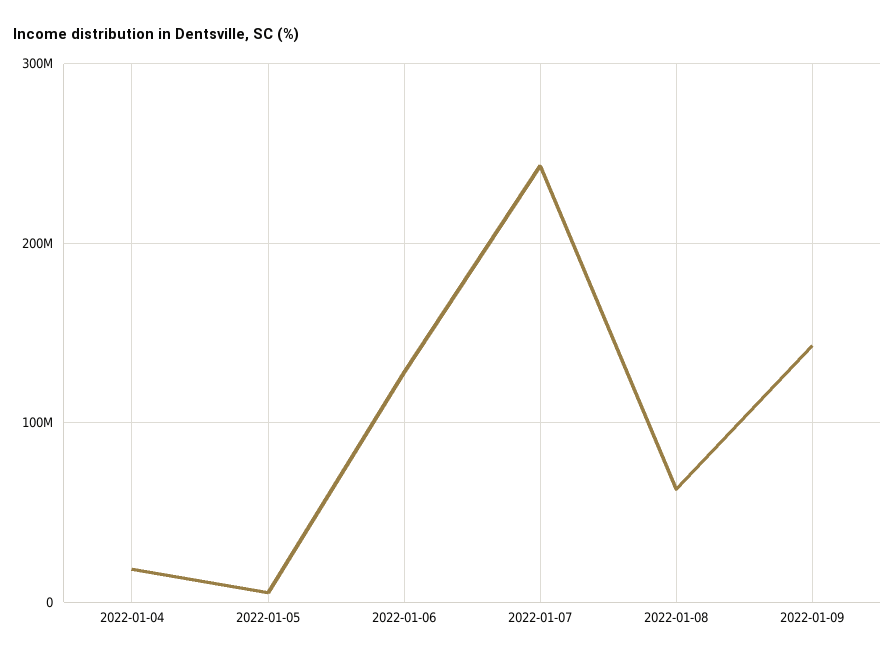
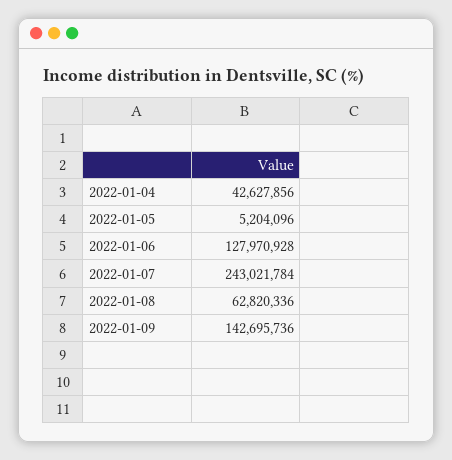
  {
-   "2022-01-04": 20000000,
+   "2022-01-04": 42627856,
    "2022-01-05": 5204096,
    "2022-01-06": 127970928,
    "2022-01-07": 243021784,
    "2022-01-08": 62820336,
    "2022-01-09": 142695736
  }

